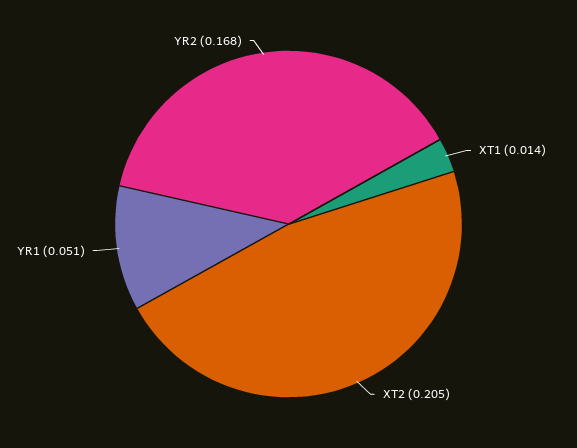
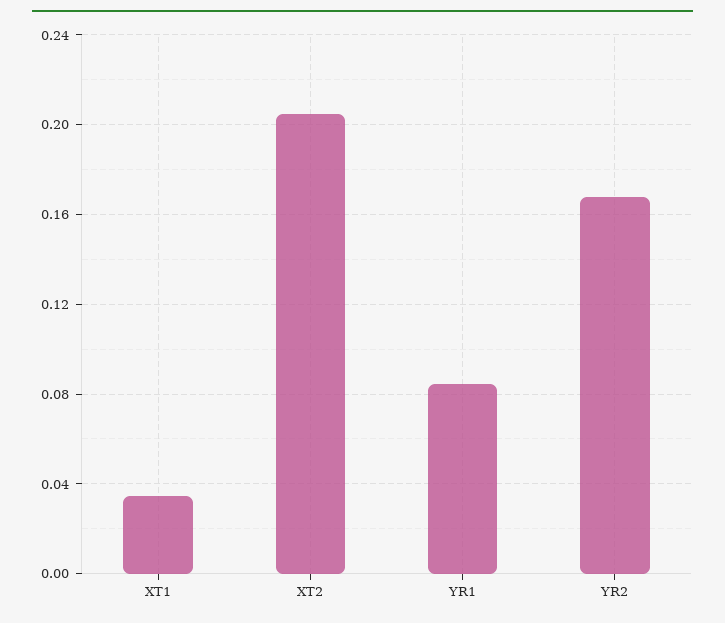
  {
-   "XT1": 0.014,
+   "XT1": 0.035,
    "XT2": 0.205,
-   "YR1": 0.051,
+   "YR1": 0.085,
    "YR2": 0.168
  }

